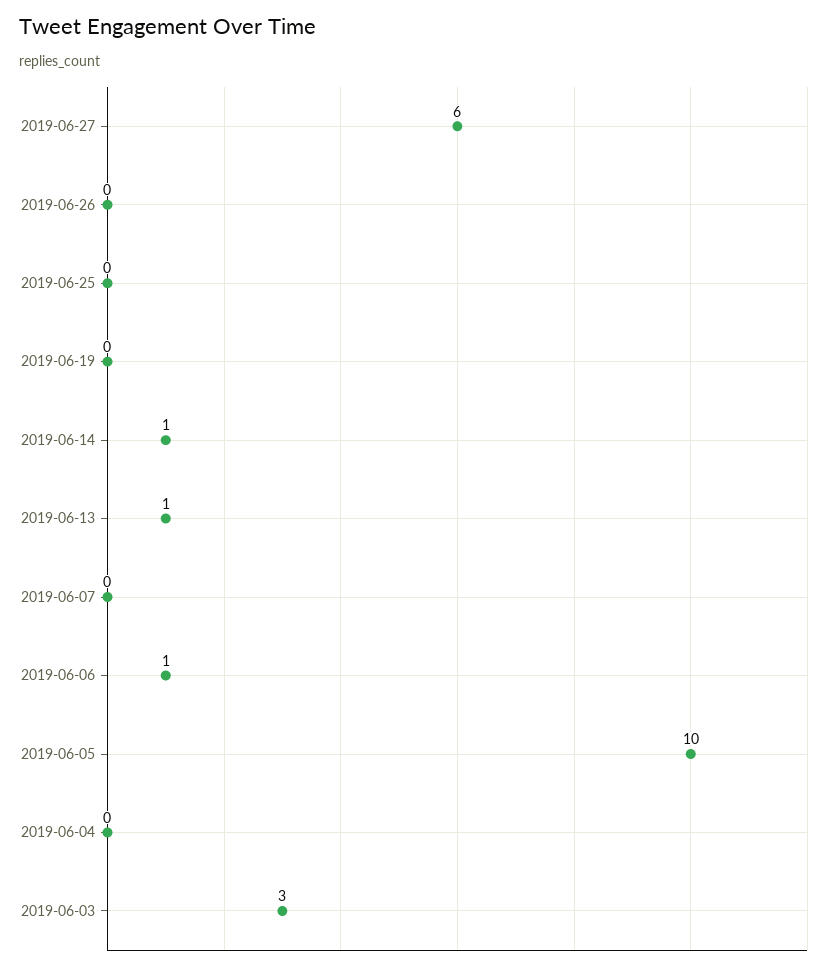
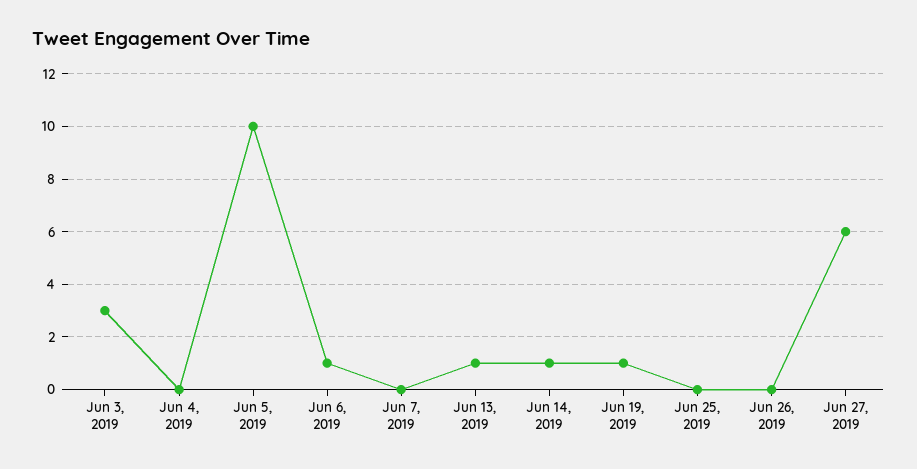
  {
    "2019-06-27": 6,
    "2019-06-26": 0,
    "2019-06-25": 0,
-   "2019-06-19": 0,
+   "2019-06-19": 1,
    "2019-06-14": 1,
    "2019-06-13": 1,
    "2019-06-07": 0,
    "2019-06-06": 1,
    "2019-06-05": 10,
    "2019-06-04": 0,
    "2019-06-03": 3
  }

